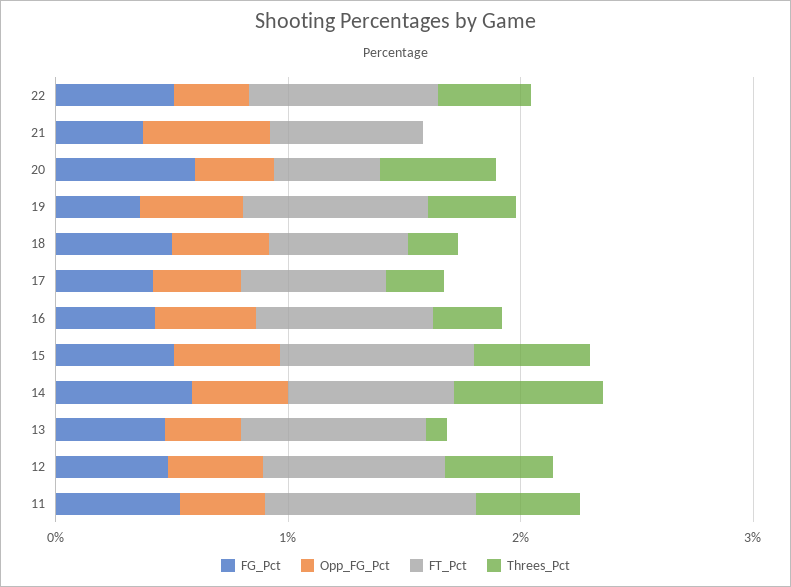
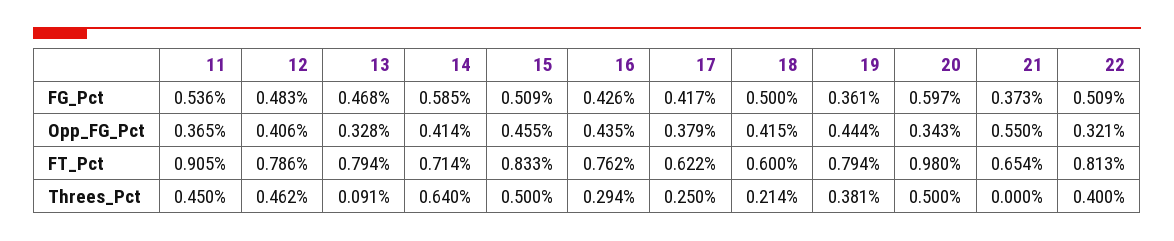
  {
    "FG_Pct": {
      "22": 0.509,
      "21": 0.373,
      "20": 0.597,
      "19": 0.361,
      "18": 0.5,
      "17": 0.417,
      "16": 0.426,
      "15": 0.509,
      "14": 0.585,
      "13": 0.468,
      "12": 0.483,
      "11": 0.536
    },
    "Opp_FG_Pct": {
      "22": 0.321,
      "21": 0.55,
      "20": 0.343,
      "19": 0.444,
      "18": 0.415,
      "17": 0.379,
      "16": 0.435,
      "15": 0.455,
      "14": 0.414,
      "13": 0.328,
      "12": 0.406,
      "11": 0.365
    },
    "FT_Pct": {
      "22": 0.813,
      "21": 0.654,
-     "20": 0.4,
+     "20": 0.98,
      "19": 0.794,
      "18": 0.6,
      "17": 0.622,
      "16": 0.762,
      "15": 0.833,
      "14": 0.714,
      "13": 0.794,
      "12": 0.786,
      "11": 0.905
    },
    "Threes_Pct": {
      "22": 0.4,
      "21": 0,
      "20": 0.5,
      "19": 0.381,
      "18": 0.214,
      "17": 0.25,
      "16": 0.294,
      "15": 0.5,
      "14": 0.64,
      "13": 0.091,
      "12": 0.462,
      "11": 0.45
    }
  }

